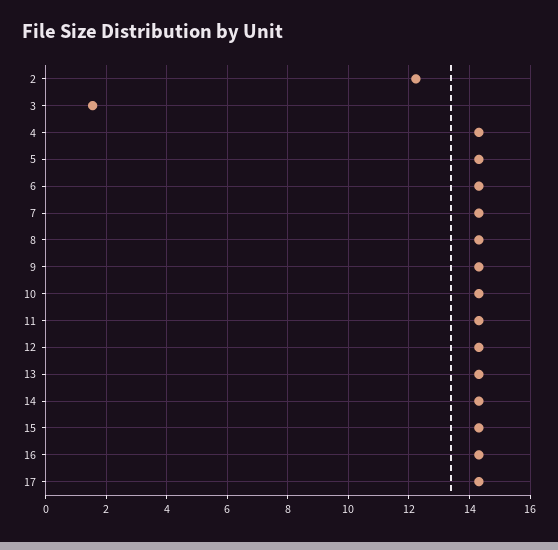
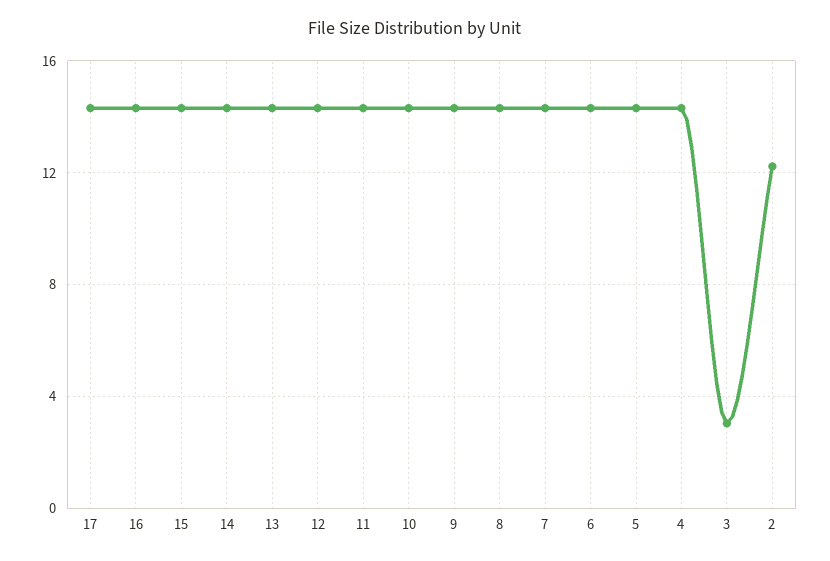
  {
    "2": 12.2,
-   "3": 1.6,
+   "3": 3,
    "4": 14.4,
    "5": 14.4,
    "6": 14.4,
    "7": 14.4,
    "8": 14.4,
    "9": 14.4,
    "10": 14.4,
    "11": 14.4,
    "12": 14.4,
    "13": 14.4,
    "14": 14.4,
    "15": 14.4,
    "16": 14.4,
    "17": 14.4
  }

